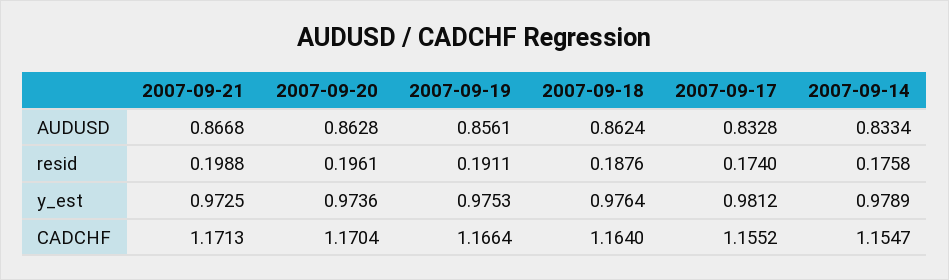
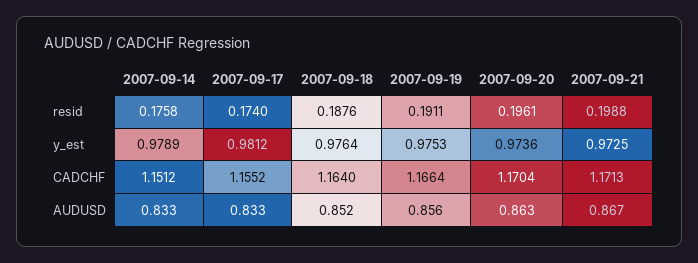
  {
    "2007-09-21": {
      "AUDUSD": 0.8668,
      "resid": 0.1988,
      "y_est": 0.9725,
      "CADCHF": 1.1713
    },
    "2007-09-20": {
      "AUDUSD": 0.8628,
      "resid": 0.1961,
      "y_est": 0.9736,
      "CADCHF": 1.1704
    },
    "2007-09-19": {
      "AUDUSD": 0.8561,
      "resid": 0.1911,
      "y_est": 0.9753,
      "CADCHF": 1.1664
    },
    "2007-09-18": {
-     "AUDUSD": 0.8624,
+     "AUDUSD": 0.852,
      "resid": 0.1876,
      "y_est": 0.9764,
      "CADCHF": 1.164
    },
    "2007-09-17": {
      "AUDUSD": 0.8328,
      "resid": 0.174,
      "y_est": 0.9812,
      "CADCHF": 1.1552
    },
    "2007-09-14": {
      "AUDUSD": 0.8334,
      "resid": 0.1758,
      "y_est": 0.9789,
-     "CADCHF": 1.1547
+     "CADCHF": 1.1512
    }
  }

